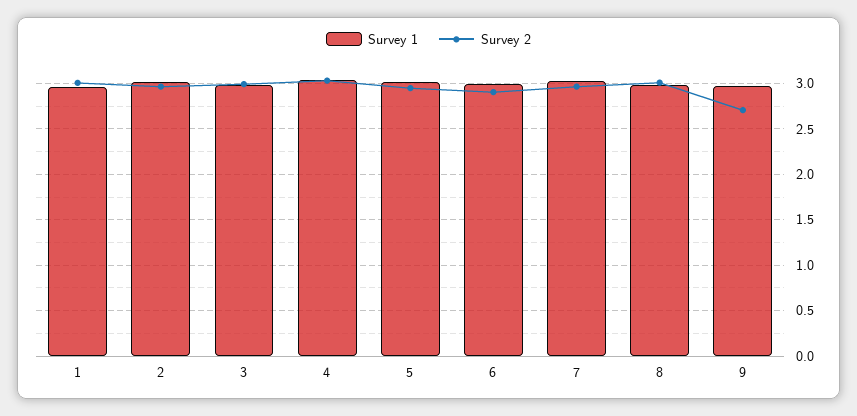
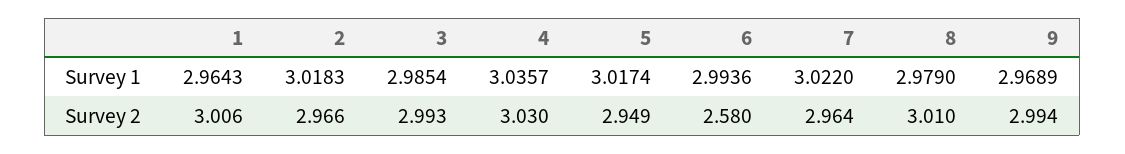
  {
    "Survey 1": {
      "1": 2.9643,
      "2": 3.0183,
      "3": 2.9854,
      "4": 3.0357,
      "5": 3.0174,
      "6": 2.9936,
      "7": 3.022,
      "8": 2.979,
      "9": 2.9689
    },
    "Survey 2": {
      "1": 3.006,
      "2": 2.966,
      "3": 2.993,
      "4": 3.03,
      "5": 2.949,
-     "6": 2.9,
+     "6": 2.58,
      "7": 2.964,
      "8": 3.01,
-     "9": 2.7
+     "9": 2.994
    }
  }

